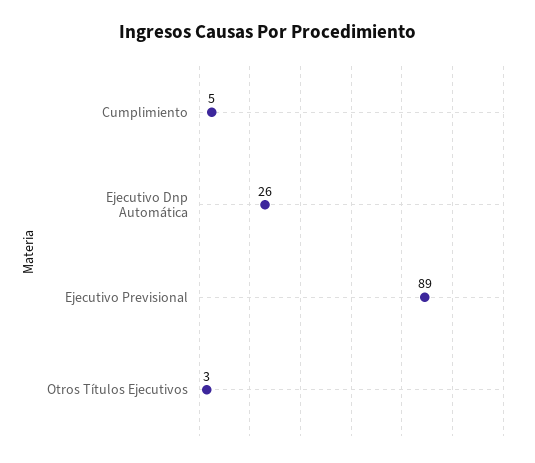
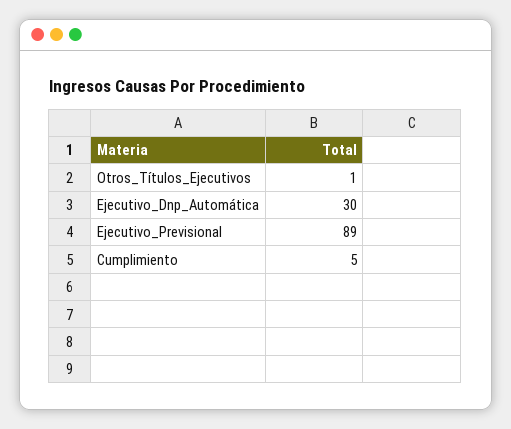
  {
    "Cumplimiento": 5,
-   "Ejecutivo Dnp Automática": 26,
+   "Ejecutivo Dnp Automática": 30,
    "Ejecutivo Previsional": 89,
-   "Otros Títulos Ejecutivos": 3
+   "Otros Títulos Ejecutivos": 1
  }

